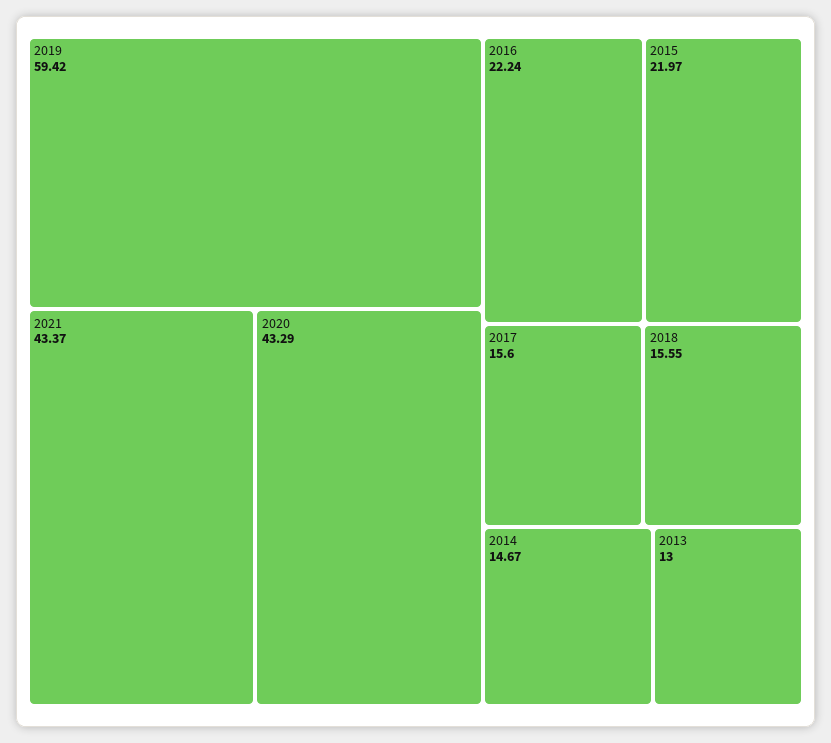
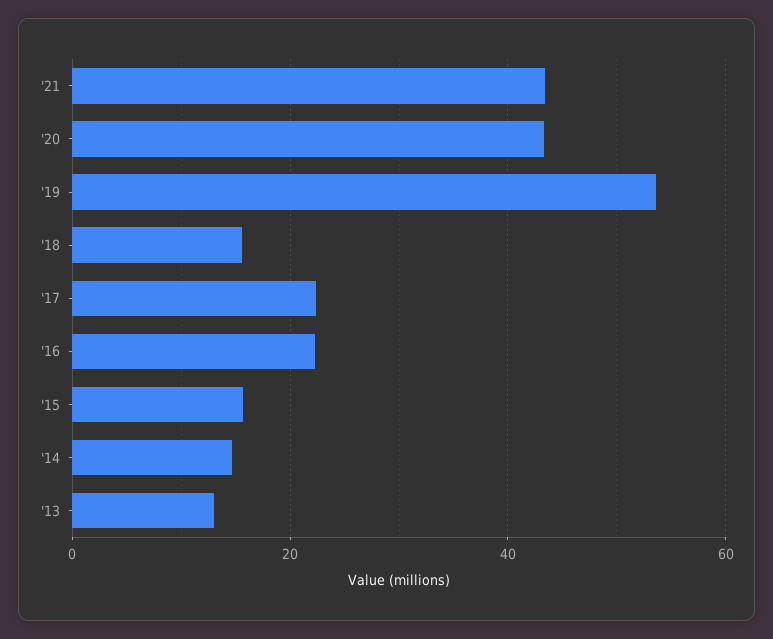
  {
-   "2019": 59.42,
+   "2019": 54,
    "2021": 43.37,
    "2020": 43.29,
    "2016": 22.24,
-   "2015": 21.97,
+   "2015": 16,
-   "2017": 15.6,
+   "2017": 22,
    "2018": 15.55,
    "2014": 14.67,
    "2013": 13
  }

